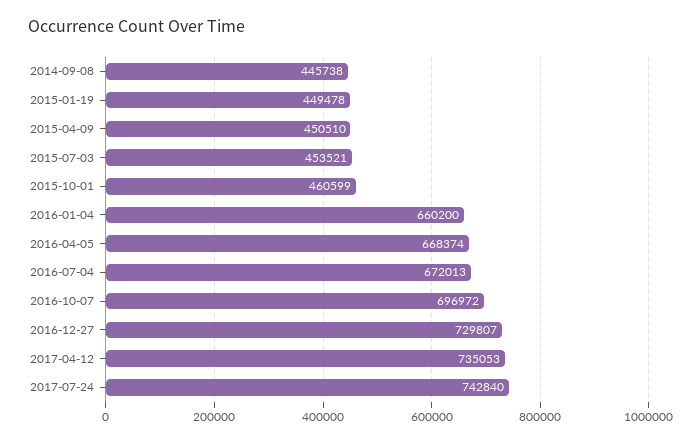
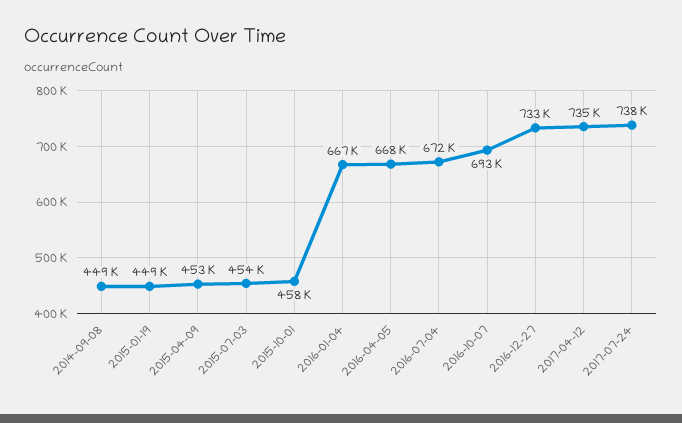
  {
-   "2014-09-08": 445738,
+   "2014-09-08": 449000,
    "2015-01-19": 449478,
-   "2015-04-09": 450510,
+   "2015-04-09": 453000,
    "2015-07-03": 453521,
-   "2015-10-01": 460599,
+   "2015-10-01": 458000,
-   "2016-01-04": 660200,
+   "2016-01-04": 667000,
    "2016-04-05": 668374,
    "2016-07-04": 672013,
-   "2016-10-07": 696972,
+   "2016-10-07": 693000,
-   "2016-12-27": 729807,
+   "2016-12-27": 733000,
    "2017-04-12": 735053,
-   "2017-07-24": 742840
+   "2017-07-24": 738000
  }

